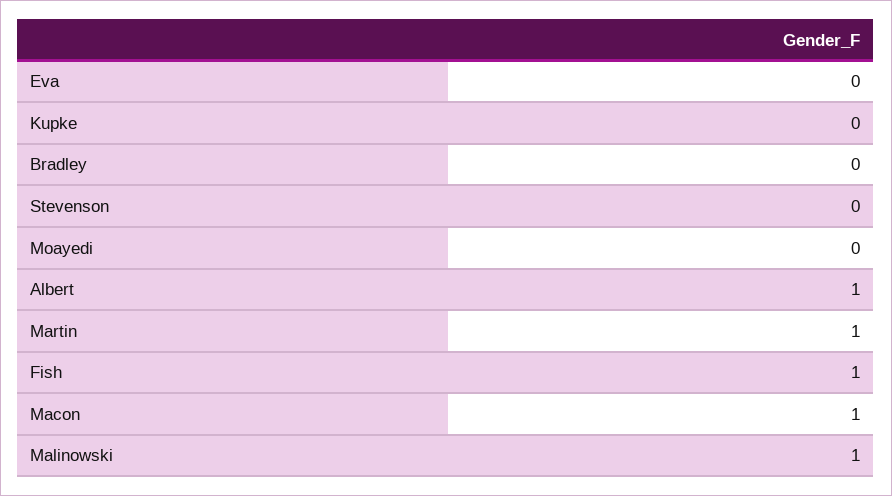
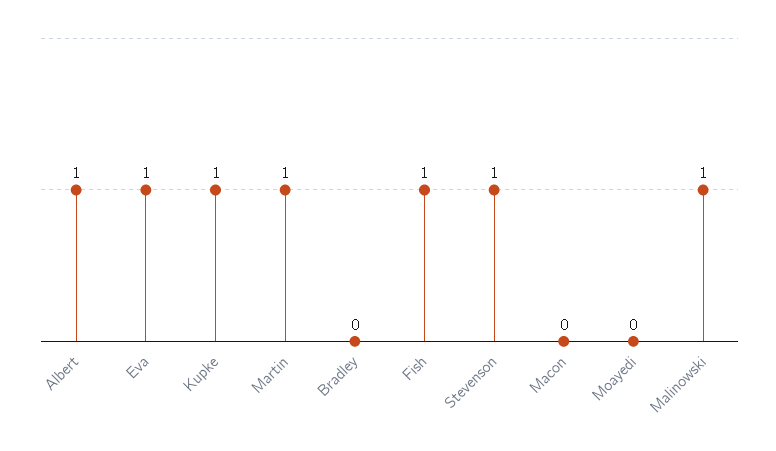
  {
-   "Eva": 0,
+   "Eva": 1,
-   "Kupke": 0,
+   "Kupke": 1,
    "Bradley": 0,
-   "Stevenson": 0,
+   "Stevenson": 1,
    "Moayedi": 0,
    "Albert": 1,
    "Martin": 1,
    "Fish": 1,
-   "Macon": 1,
+   "Macon": 0,
    "Malinowski": 1
  }

